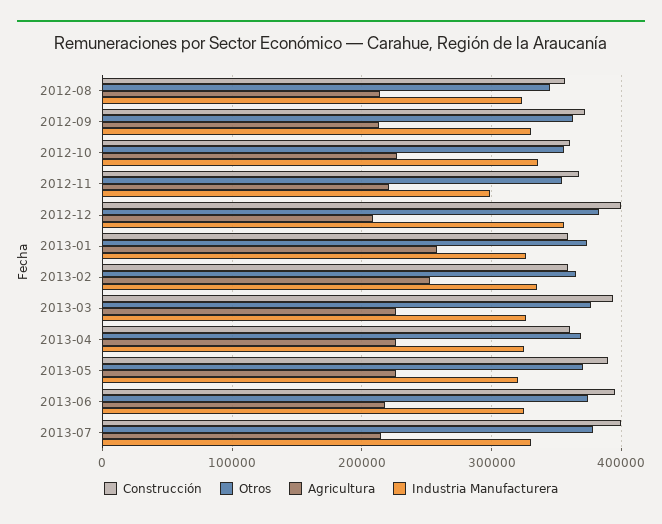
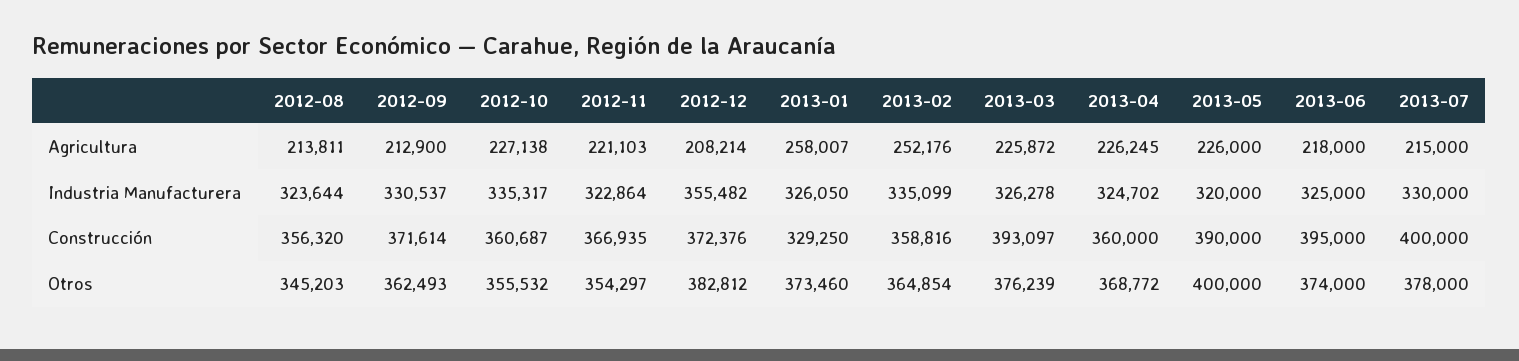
  {
    "Construcción": {
      "2012-08": 356320,
      "2012-09": 371614,
      "2012-10": 360687,
      "2012-11": 366935,
-     "2012-12": 400000,
+     "2012-12": 372376,
-     "2013-01": 360000,
+     "2013-01": 329250,
      "2013-02": 358816,
      "2013-03": 393097,
      "2013-04": 360000,
      "2013-05": 390000,
      "2013-06": 395000,
      "2013-07": 400000
    },
    "Otros": {
      "2012-08": 345203,
      "2012-09": 362493,
      "2012-10": 355532,
      "2012-11": 354297,
      "2012-12": 382812,
      "2013-01": 373460,
      "2013-02": 364854,
      "2013-03": 376239,
      "2013-04": 368772,
-     "2013-05": 370000,
+     "2013-05": 400000,
      "2013-06": 374000,
      "2013-07": 378000
    },
    "Agricultura": {
      "2012-08": 213811,
      "2012-09": 212900,
      "2012-10": 227138,
      "2012-11": 221103,
      "2012-12": 208214,
      "2013-01": 258007,
      "2013-02": 252176,
      "2013-03": 225872,
      "2013-04": 226245,
      "2013-05": 226000,
      "2013-06": 218000,
      "2013-07": 215000
    },
    "Industria Manufacturera": {
      "2012-08": 323644,
      "2012-09": 330537,
      "2012-10": 335317,
-     "2012-11": 300000,
+     "2012-11": 322864,
      "2012-12": 355482,
      "2013-01": 326050,
      "2013-02": 335099,
      "2013-03": 326278,
      "2013-04": 324702,
      "2013-05": 320000,
      "2013-06": 325000,
      "2013-07": 330000
    }
  }

